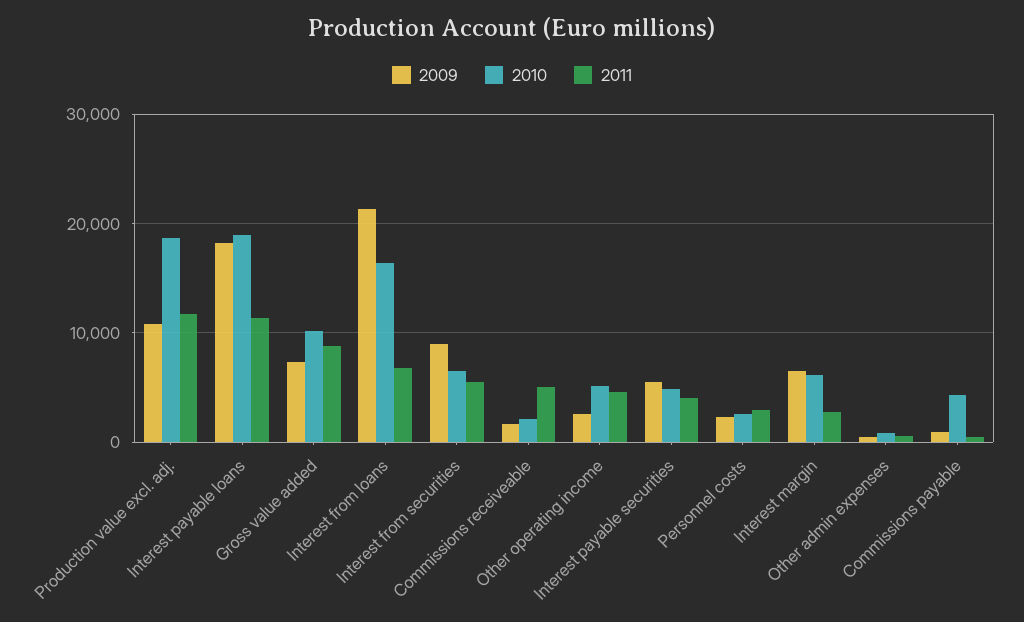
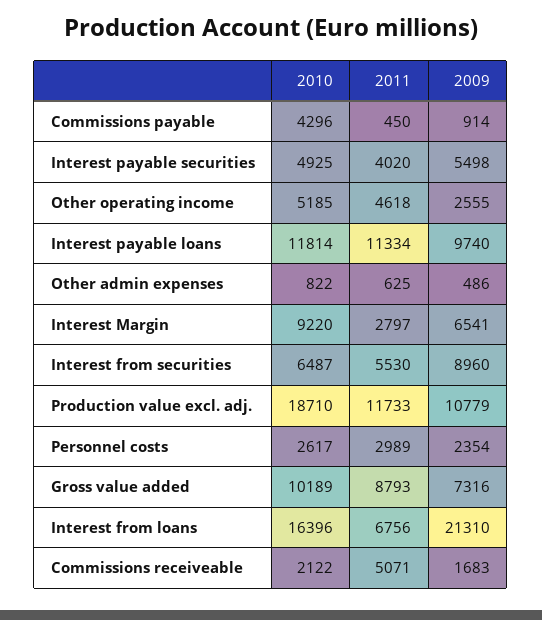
  {
    "2009": {
      "Production value excl. adj.": 10779,
-     "Interest payable loans": 18000,
+     "Interest payable loans": 9740,
      "Gross value added": 7316,
      "Interest from loans": 21310,
      "Interest from securities": 8960,
      "Commissions receiveable": 1683,
      "Other operating income": 2555,
      "Interest payable securities": 5498,
      "Personnel costs": 2354,
      "Interest margin": 6541,
      "Other admin expenses": 486,
      "Commissions payable": 914
    },
    "2010": {
      "Production value excl. adj.": 18710,
-     "Interest payable loans": 19000,
+     "Interest payable loans": 11814,
      "Gross value added": 10189,
      "Interest from loans": 16396,
      "Interest from securities": 6487,
      "Commissions receiveable": 2122,
      "Other operating income": 5185,
      "Interest payable securities": 4925,
      "Personnel costs": 2617,
-     "Interest margin": 6000,
+     "Interest margin": 9220,
      "Other admin expenses": 822,
      "Commissions payable": 4296
    },
    "2011": {
      "Production value excl. adj.": 11733,
      "Interest payable loans": 11334,
      "Gross value added": 8793,
      "Interest from loans": 6756,
      "Interest from securities": 5530,
      "Commissions receiveable": 5071,
      "Other operating income": 4618,
      "Interest payable securities": 4020,
      "Personnel costs": 2989,
      "Interest margin": 2797,
      "Other admin expenses": 625,
      "Commissions payable": 450
    }
  }

